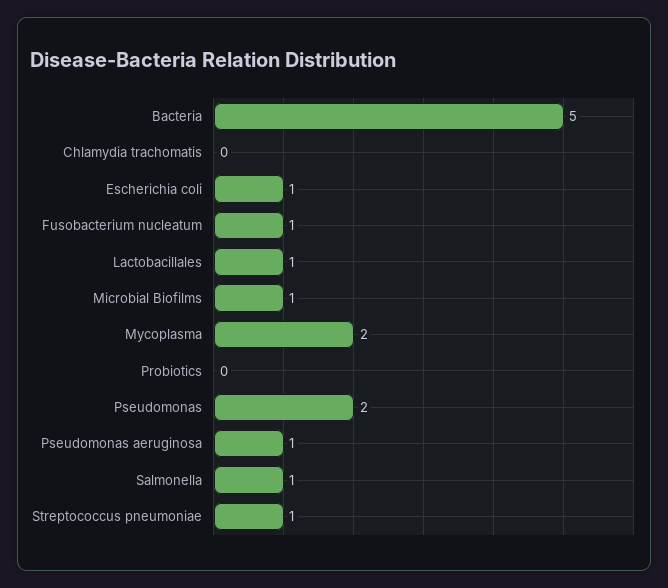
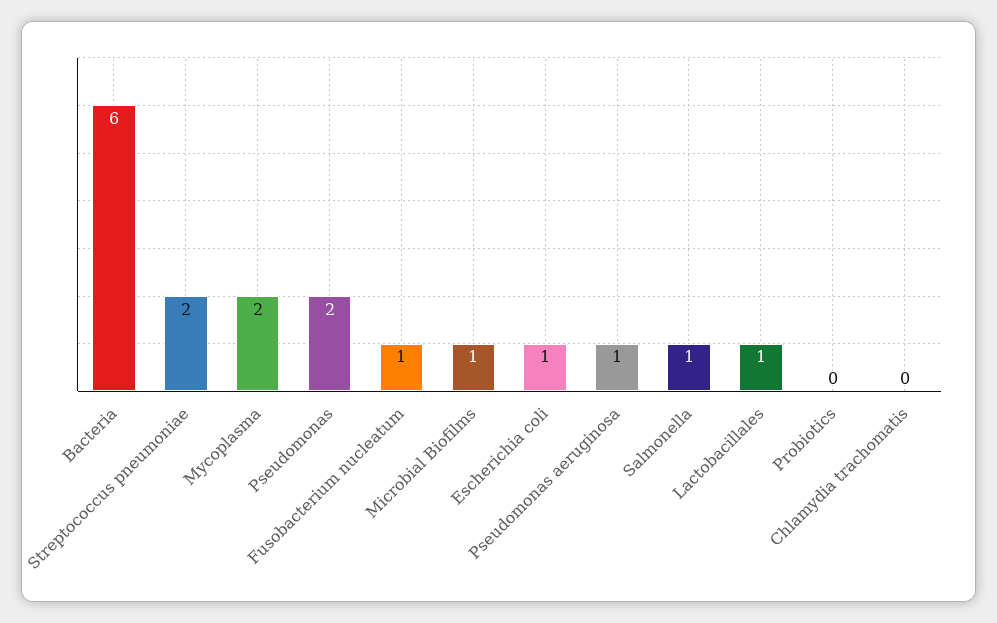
  {
-   "Bacteria": 5,
+   "Bacteria": 6,
    "Chlamydia trachomatis": 0,
    "Escherichia coli": 1,
    "Fusobacterium nucleatum": 1,
    "Lactobacillales": 1,
    "Microbial Biofilms": 1,
    "Mycoplasma": 2,
    "Probiotics": 0,
    "Pseudomonas": 2,
    "Pseudomonas aeruginosa": 1,
    "Salmonella": 1,
-   "Streptococcus pneumoniae": 1
+   "Streptococcus pneumoniae": 2
  }

